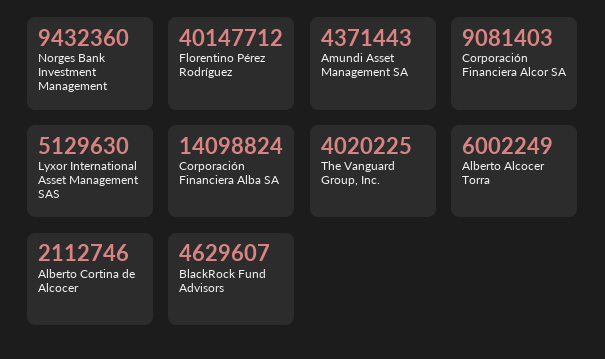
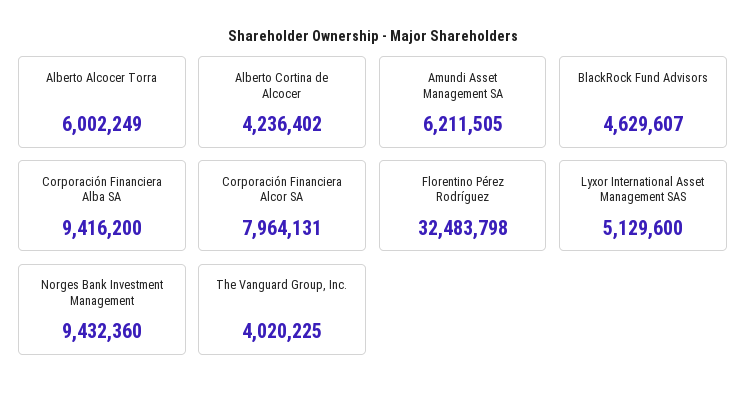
  {
    "Norges Bank Investment Management": 9432360,
-   "Florentino Pérez Rodríguez": 40147712,
+   "Florentino Pérez Rodríguez": 32483798,
-   "Amundi Asset Management SA": 4371443,
+   "Amundi Asset Management SA": 6211505,
-   "Corporación Financiera Alcor SA": 9081403,
+   "Corporación Financiera Alcor SA": 7964131,
-   "Lyxor International Asset Management SAS": 5129630,
+   "Lyxor International Asset Management SAS": 5129600,
-   "Corporación Financiera Alba SA": 14098824,
+   "Corporación Financiera Alba SA": 9416200,
    "The Vanguard Group, Inc.": 4020225,
    "Alberto Alcocer Torra": 6002249,
-   "Alberto Cortina de Alcocer": 2112746,
+   "Alberto Cortina de Alcocer": 4236402,
    "BlackRock Fund Advisors": 4629607
  }

